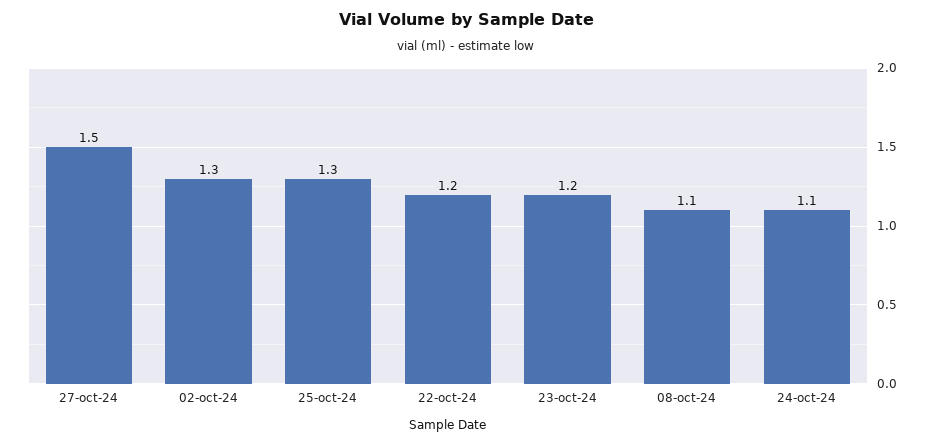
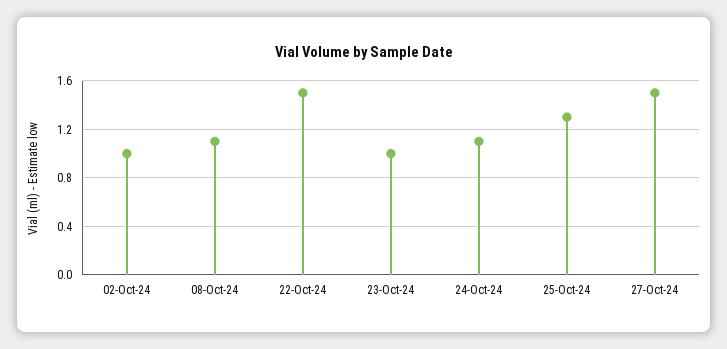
  {
    "27-oct-24": 1.5,
-   "02-oct-24": 1.3,
+   "02-oct-24": 1,
    "25-oct-24": 1.3,
-   "22-oct-24": 1.2,
+   "22-oct-24": 1.5,
-   "23-oct-24": 1.2,
+   "23-oct-24": 1,
    "08-oct-24": 1.1,
    "24-oct-24": 1.1
  }

